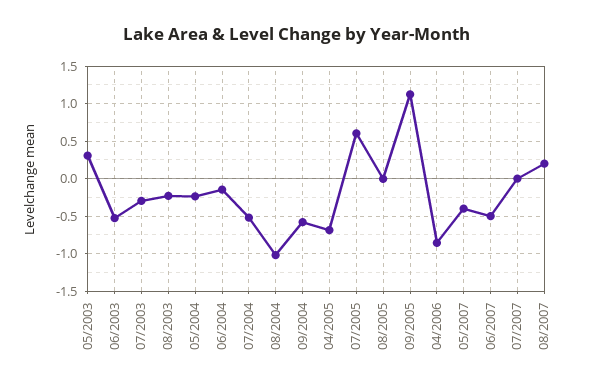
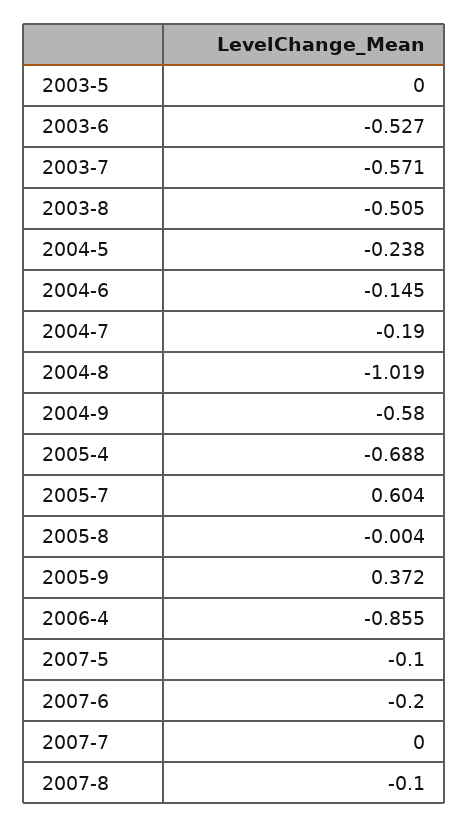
  {
-   "05/2003": 0.3,
+   "05/2003": 0,
    "06/2003": -0.527,
-   "07/2003": -0.3,
+   "07/2003": -0.571,
-   "08/2003": -0.2,
+   "08/2003": -0.505,
    "05/2004": -0.238,
    "06/2004": -0.145,
-   "07/2004": -0.5,
+   "07/2004": -0.19,
    "08/2004": -1.019,
    "09/2004": -0.58,
    "04/2005": -0.688,
    "07/2005": 0.604,
    "08/2005": -0.004,
-   "09/2005": 1.1,
+   "09/2005": 0.372,
    "04/2006": -0.855,
-   "05/2007": -0.4,
+   "05/2007": -0.1,
-   "06/2007": -0.5,
+   "06/2007": -0.2,
    "07/2007": 0,
-   "08/2007": 0.2
+   "08/2007": -0.1
  }

